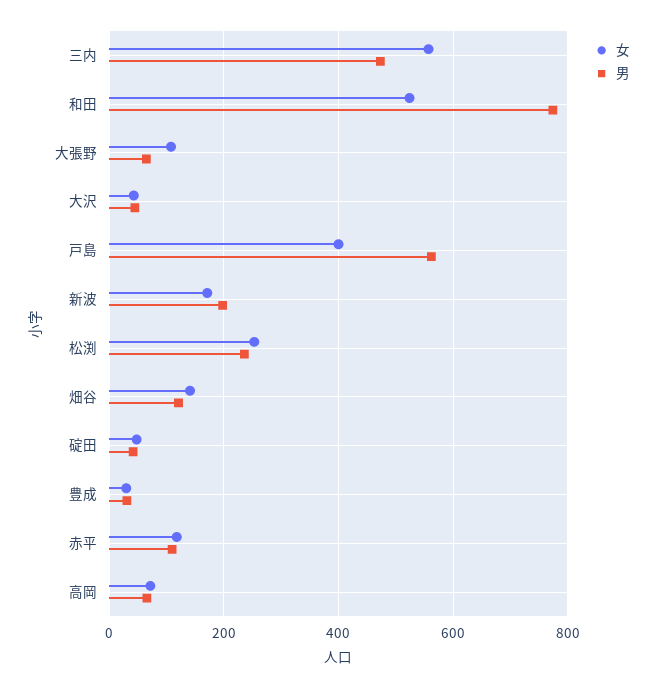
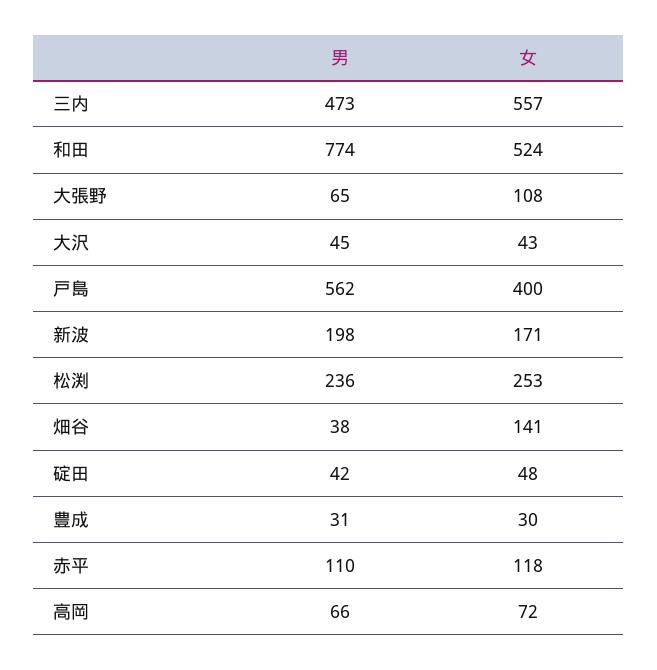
  {
    "女": {
      "三内": 557,
      "和田": 524,
      "大張野": 108,
      "大沢": 43,
      "戸島": 400,
      "新波": 171,
      "松渕": 253,
      "畑谷": 141,
      "碇田": 48,
      "豊成": 30,
      "赤平": 118,
      "高岡": 72
    },
    "男": {
      "三内": 473,
      "和田": 774,
      "大張野": 65,
      "大沢": 45,
      "戸島": 562,
      "新波": 198,
      "松渕": 236,
-     "畑谷": 120,
+     "畑谷": 38,
      "碇田": 42,
      "豊成": 31,
      "赤平": 110,
      "高岡": 66
    }
  }

